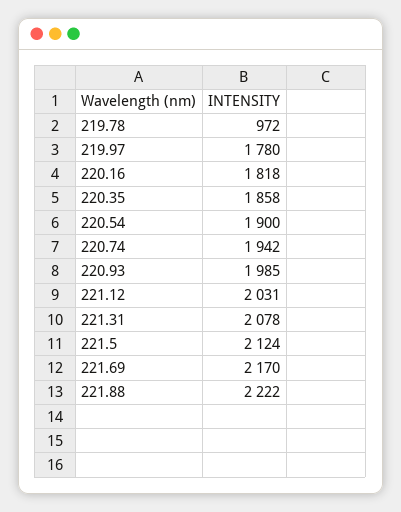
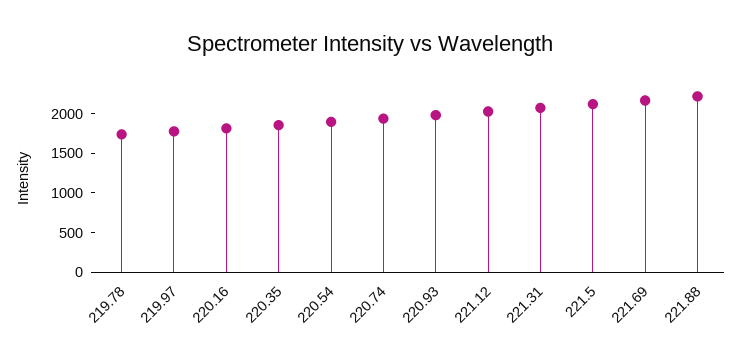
  {
-   "219.78": 972,
+   "219.78": 1750,
    "219.97": 1780,
    "220.16": 1818,
    "220.35": 1858,
    "220.54": 1900,
    "220.74": 1942,
    "220.93": 1985,
    "221.12": 2031,
    "221.31": 2078,
    "221.5": 2124,
    "221.69": 2170,
    "221.88": 2222
  }

